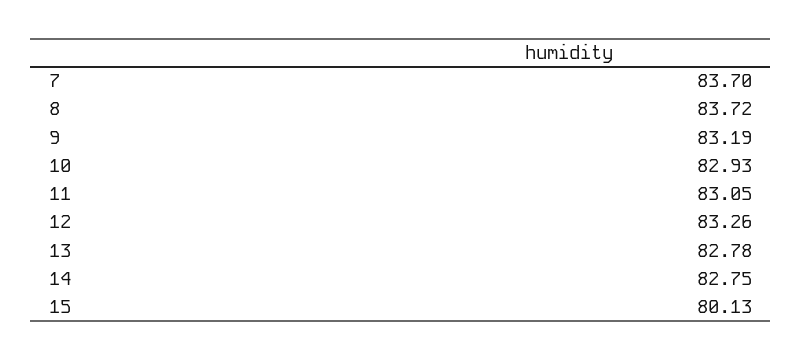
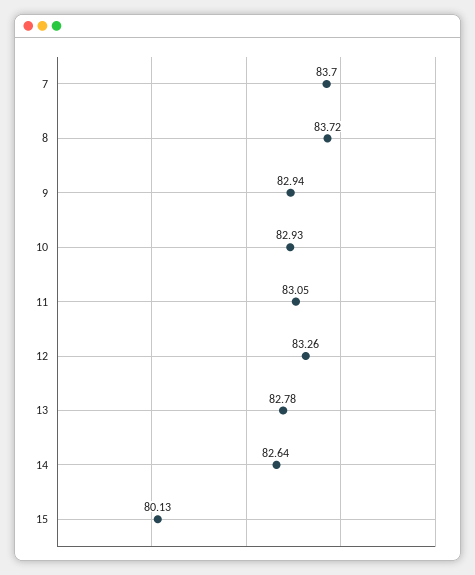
  {
    "7": 83.7,
    "8": 83.72,
-   "9": 83.19,
+   "9": 82.94,
    "10": 82.93,
    "11": 83.05,
    "12": 83.26,
    "13": 82.78,
-   "14": 82.75,
+   "14": 82.64,
    "15": 80.13
  }

